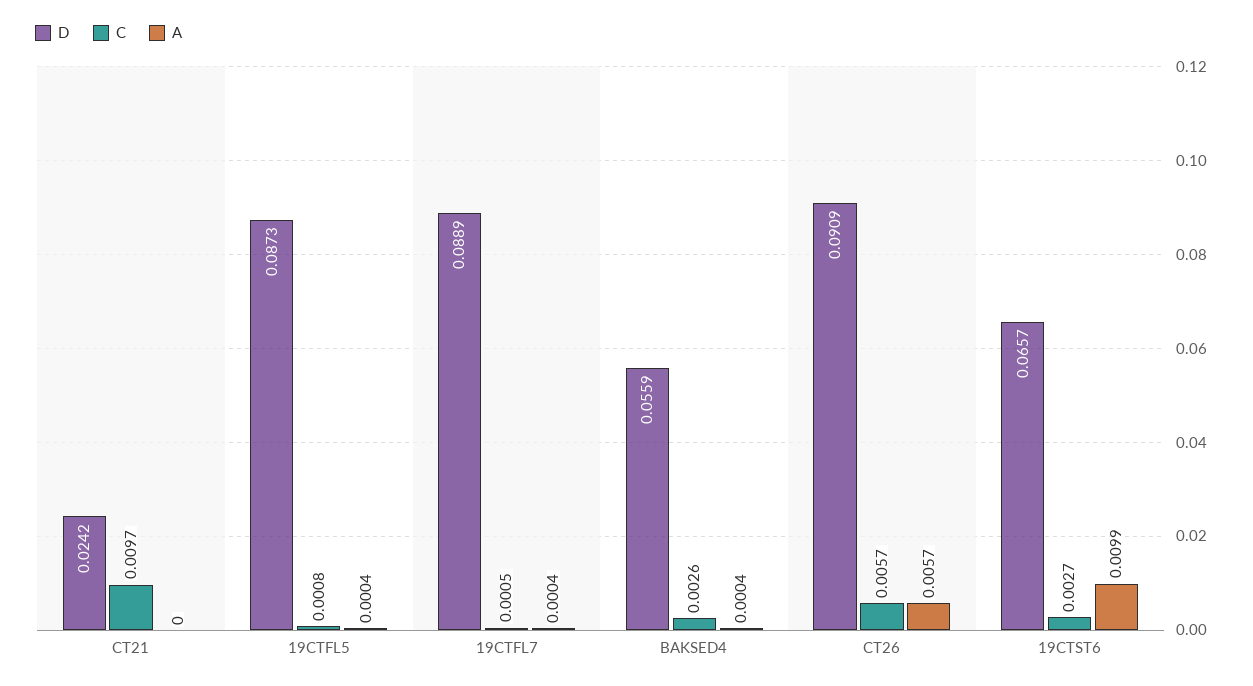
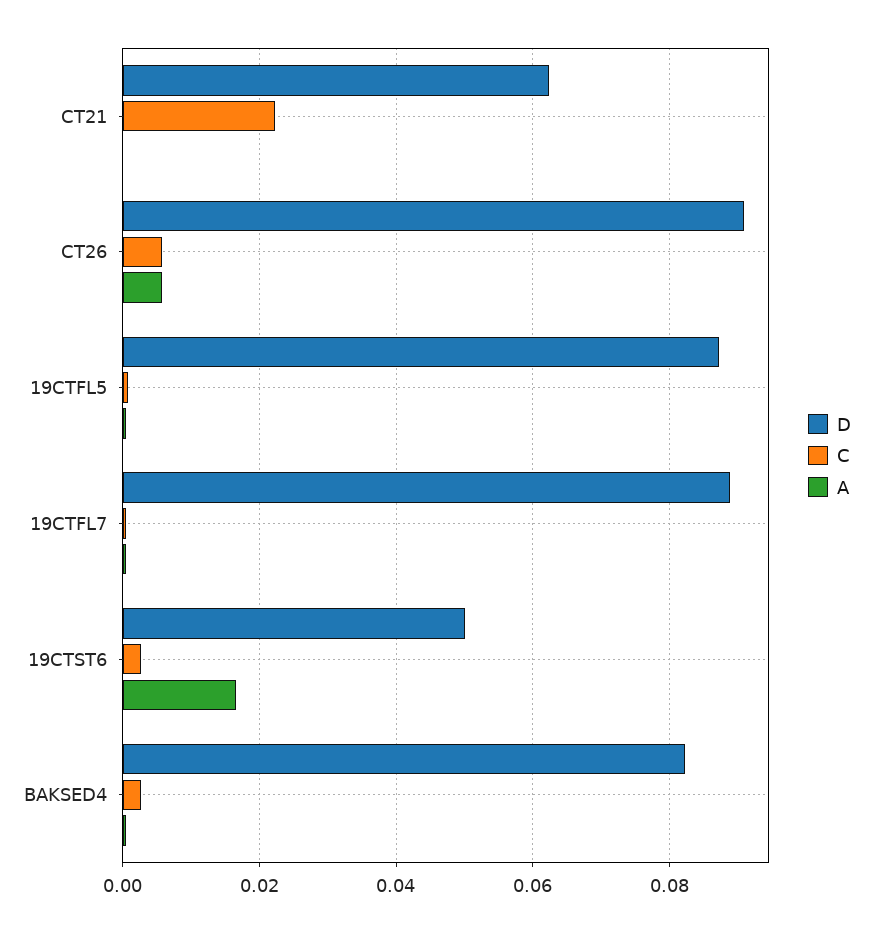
  {
    "D": {
-     "CT21": 0.0242,
+     "CT21": 0.062,
      "19CTFL5": 0.0873,
      "19CTFL7": 0.0889,
-     "BAKSED4": 0.0559,
+     "BAKSED4": 0.082,
      "CT26": 0.0909,
-     "19CTST6": 0.0657
+     "19CTST6": 0.05
    },
    "C": {
-     "CT21": 0.0097,
+     "CT21": 0.022,
      "19CTFL5": 0.0008,
      "19CTFL7": 0.0005,
      "BAKSED4": 0.0026,
      "CT26": 0.0057,
      "19CTST6": 0.0027
    },
    "A": {
      "CT21": 0,
      "19CTFL5": 0.0004,
      "19CTFL7": 0.0004,
      "BAKSED4": 0.0004,
      "CT26": 0.0057,
-     "19CTST6": 0.0099
+     "19CTST6": 0.016
    }
  }

